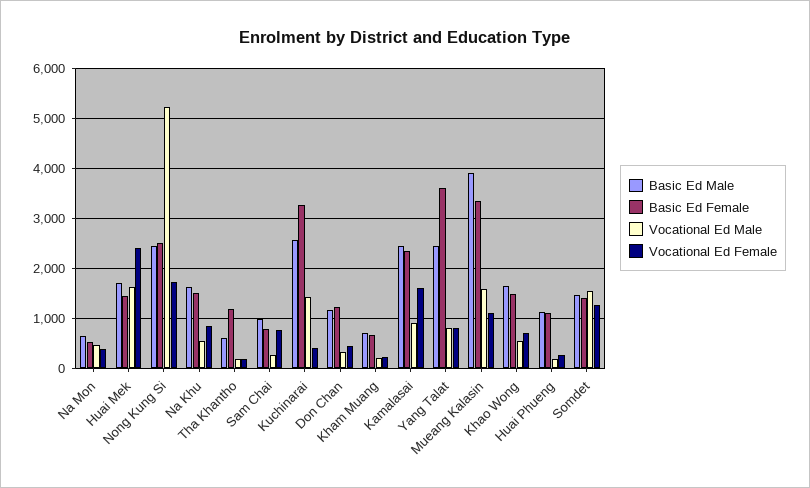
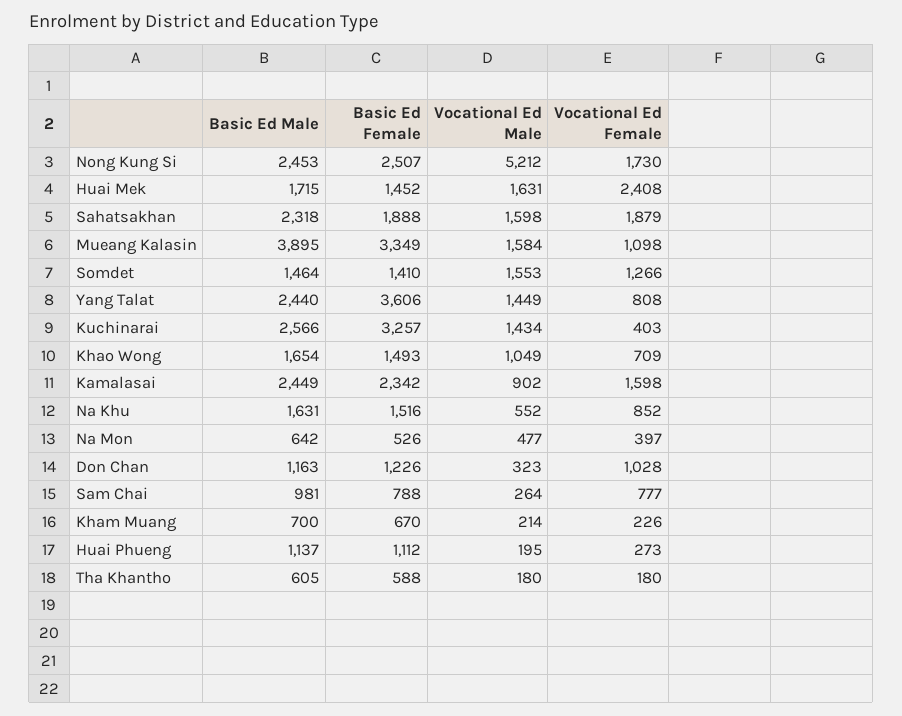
  {
    "Basic Ed Male": {
      "Na Mon": 642,
      "Huai Mek": 1715,
      "Nong Kung Si": 2453,
      "Na Khu": 1631,
      "Tha Khantho": 605,
      "Sam Chai": 981,
      "Kuchinarai": 2566,
      "Don Chan": 1163,
      "Kham Muang": 700,
      "Kamalasai": 2449,
      "Yang Talat": 2440,
      "Mueang Kalasin": 3895,
      "Khao Wong": 1654,
      "Huai Phueng": 1137,
-     "Somdet": 1464
+     "Somdet": 1464,
+     "Sahatsakhan": 2318
    },
    "Basic Ed Female": {
      "Na Mon": 526,
      "Huai Mek": 1452,
      "Nong Kung Si": 2507,
      "Na Khu": 1516,
-     "Tha Khantho": 1200,
+     "Tha Khantho": 588,
      "Sam Chai": 788,
      "Kuchinarai": 3257,
      "Don Chan": 1226,
      "Kham Muang": 670,
      "Kamalasai": 2342,
      "Yang Talat": 3606,
      "Mueang Kalasin": 3349,
      "Khao Wong": 1493,
      "Huai Phueng": 1112,
-     "Somdet": 1410
+     "Somdet": 1410,
+     "Sahatsakhan": 1888
    },
    "Vocational Ed Male": {
      "Na Mon": 477,
      "Huai Mek": 1631,
      "Nong Kung Si": 5212,
      "Na Khu": 552,
      "Tha Khantho": 180,
      "Sam Chai": 264,
      "Kuchinarai": 1434,
      "Don Chan": 323,
      "Kham Muang": 214,
      "Kamalasai": 902,
-     "Yang Talat": 800,
+     "Yang Talat": 1449,
      "Mueang Kalasin": 1584,
-     "Khao Wong": 600,
+     "Khao Wong": 1049,
      "Huai Phueng": 195,
-     "Somdet": 1553
+     "Somdet": 1553,
+     "Sahatsakhan": 1598
    },
    "Vocational Ed Female": {
      "Na Mon": 397,
      "Huai Mek": 2408,
      "Nong Kung Si": 1730,
      "Na Khu": 852,
      "Tha Khantho": 180,
      "Sam Chai": 777,
      "Kuchinarai": 403,
-     "Don Chan": 400,
+     "Don Chan": 1028,
      "Kham Muang": 226,
      "Kamalasai": 1598,
      "Yang Talat": 808,
      "Mueang Kalasin": 1098,
      "Khao Wong": 709,
      "Huai Phueng": 273,
-     "Somdet": 1266
+     "Somdet": 1266,
+     "Sahatsakhan": 1879
    }
  }

